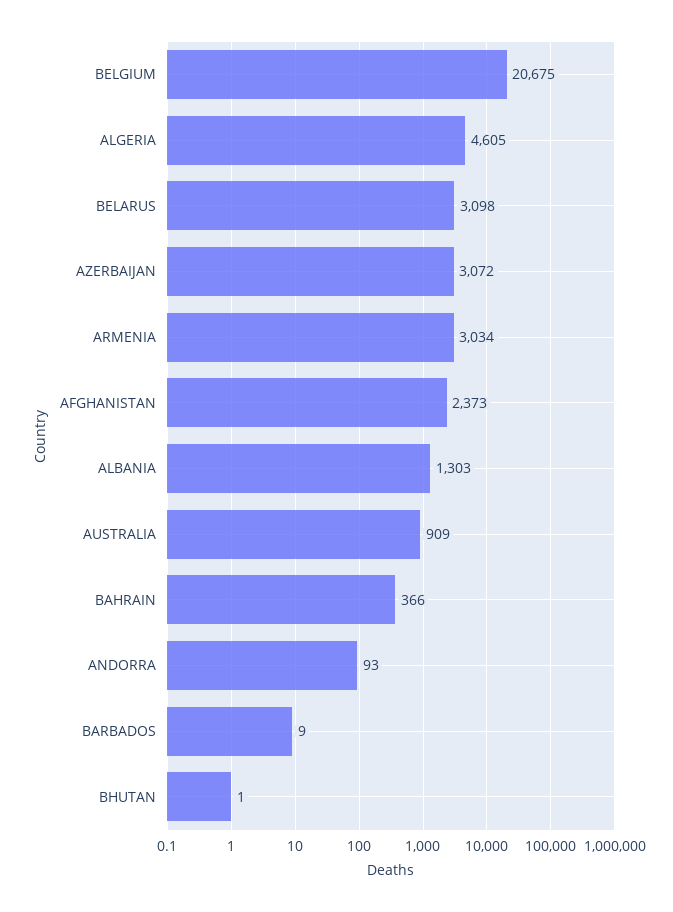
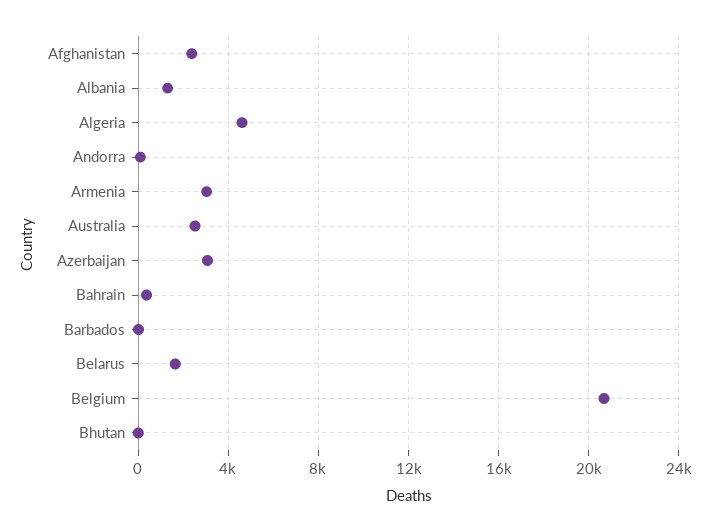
  {
    "BELGIUM": 20675,
    "ALGERIA": 4605,
-   "BELARUS": 3098,
+   "BELARUS": 1500,
    "AZERBAIJAN": 3072,
    "ARMENIA": 3034,
    "AFGHANISTAN": 2373,
    "ALBANIA": 1303,
-   "AUSTRALIA": 909,
+   "AUSTRALIA": 2500,
    "BAHRAIN": 366,
    "ANDORRA": 93,
    "BARBADOS": 9,
    "BHUTAN": 1
  }

